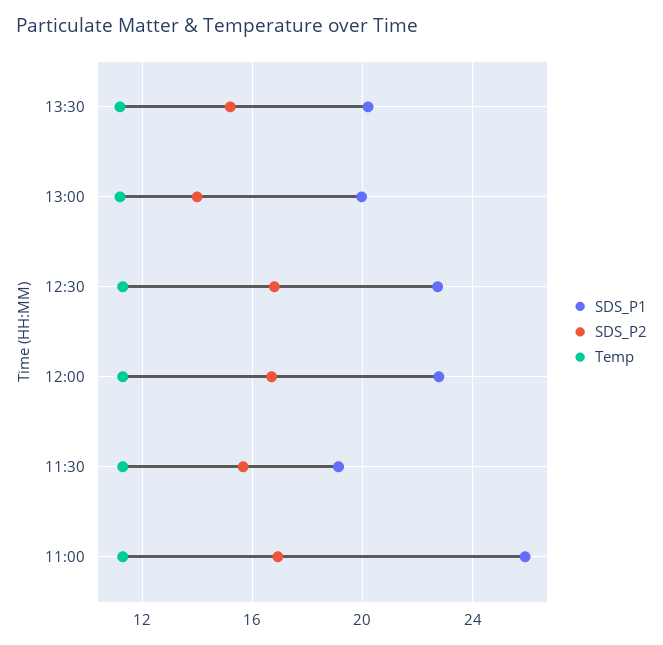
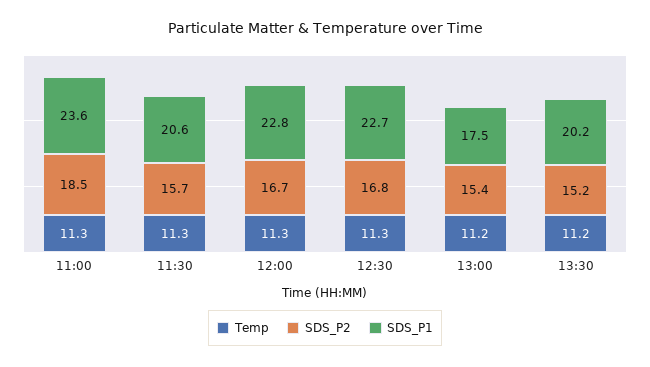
  {
    "SDS_P1": {
      "13:30": 20.2,
-     "13:00": 20,
+     "13:00": 17.5,
      "12:30": 22.7,
      "12:00": 22.8,
-     "11:30": 19,
+     "11:30": 20.6,
-     "11:00": 26
+     "11:00": 23.6
    },
    "SDS_P2": {
      "13:30": 15.2,
-     "13:00": 14,
+     "13:00": 15.4,
      "12:30": 16.8,
      "12:00": 16.7,
      "11:30": 15.7,
-     "11:00": 17
+     "11:00": 18.5
    },
    "Temp": {
      "13:30": 11.2,
      "13:00": 11.2,
      "12:30": 11.3,
      "12:00": 11.3,
      "11:30": 11.3,
      "11:00": 11.3
    }
  }

